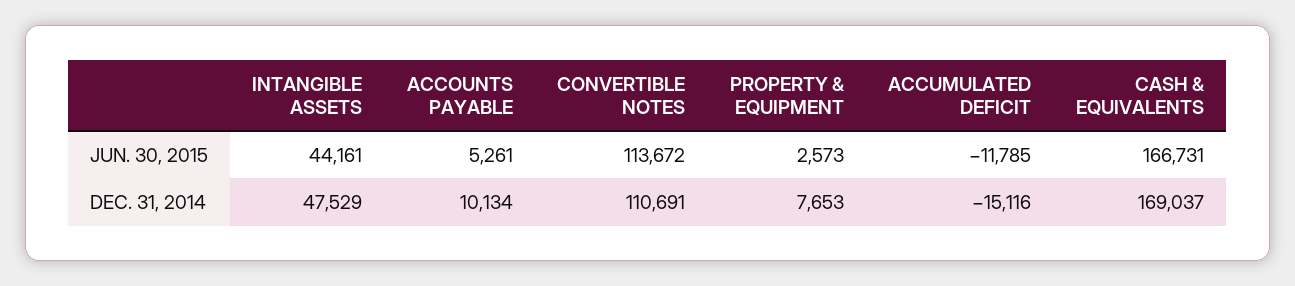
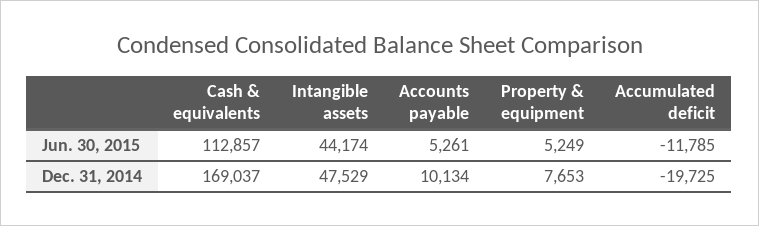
  {
    "INTANGIBLE ASSETS": {
-     "JUN. 30, 2015": 44161,
+     "JUN. 30, 2015": 44174,
      "DEC. 31, 2014": 47529
    },
    "ACCOUNTS PAYABLE": {
      "JUN. 30, 2015": 5261,
      "DEC. 31, 2014": 10134
    },
-   "CONVERTIBLE NOTES": {
-     "JUN. 30, 2015": 113672,
-     "DEC. 31, 2014": 110691
-   },
    "PROPERTY & EQUIPMENT": {
-     "JUN. 30, 2015": 2573,
+     "JUN. 30, 2015": 5249,
      "DEC. 31, 2014": 7653
    },
    "ACCUMULATED DEFICIT": {
      "JUN. 30, 2015": -11785,
-     "DEC. 31, 2014": -15116
+     "DEC. 31, 2014": -19725
    },
    "CASH & EQUIVALENTS": {
-     "JUN. 30, 2015": 166731,
+     "JUN. 30, 2015": 112857,
      "DEC. 31, 2014": 169037
    }
  }

